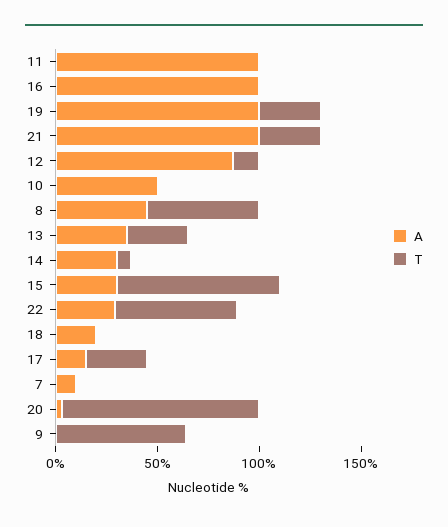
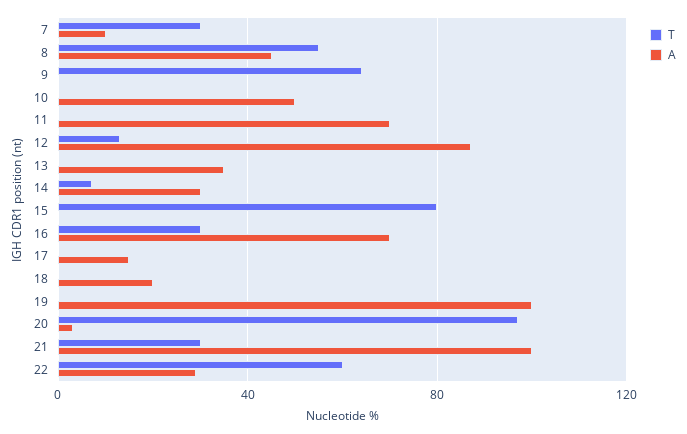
  {
    "A": {
-     "11": 100,
+     "11": 70,
-     "16": 100,
+     "16": 70,
      "19": 100,
      "21": 100,
      "12": 85,
      "10": 50,
      "8": 45,
      "13": 35,
      "14": 30,
-     "15": 30,
+     "15": 0,
      "22": 30,
      "18": 20,
      "17": 15,
      "7": 10,
      "20": 5,
      "9": 0
    },
    "T": {
      "11": 0,
-     "16": 0,
+     "16": 30,
-     "19": 30,
+     "19": 0,
      "21": 30,
      "12": 15,
      "10": 0,
      "8": 55,
-     "13": 30,
+     "13": 0,
      "14": 5,
      "15": 80,
      "22": 60,
      "18": 0,
-     "17": 30,
+     "17": 0,
-     "7": 0,
+     "7": 30,
      "20": 95,
      "9": 65
    }
  }

